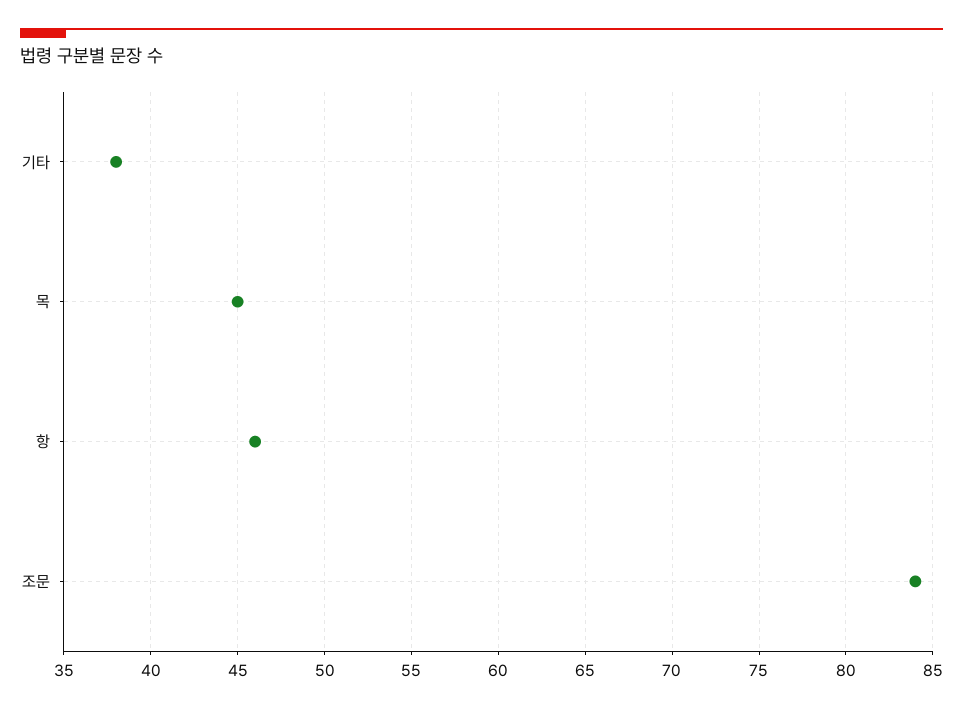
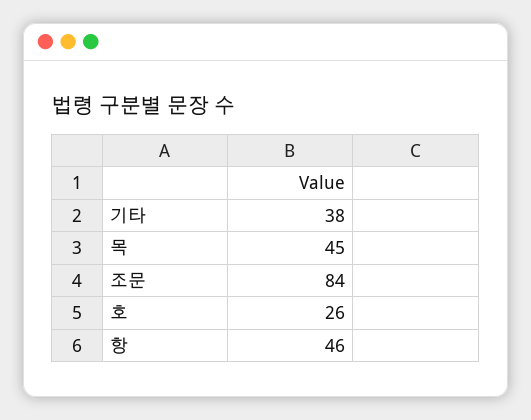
  {
    "기타": 38,
    "목": 45,
    "항": 46,
-   "조문": 84
+   "조문": 84,
+   "호": 26
  }

